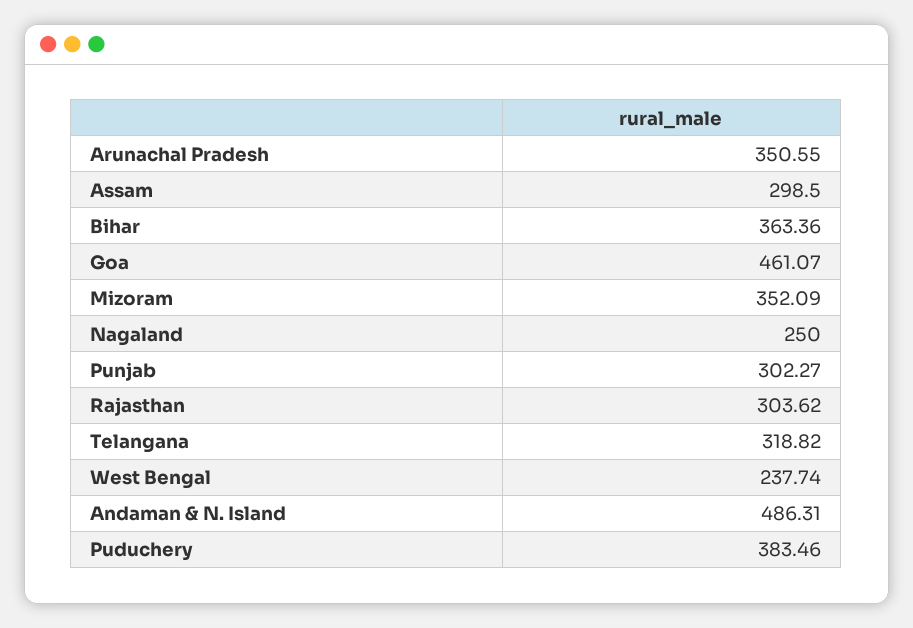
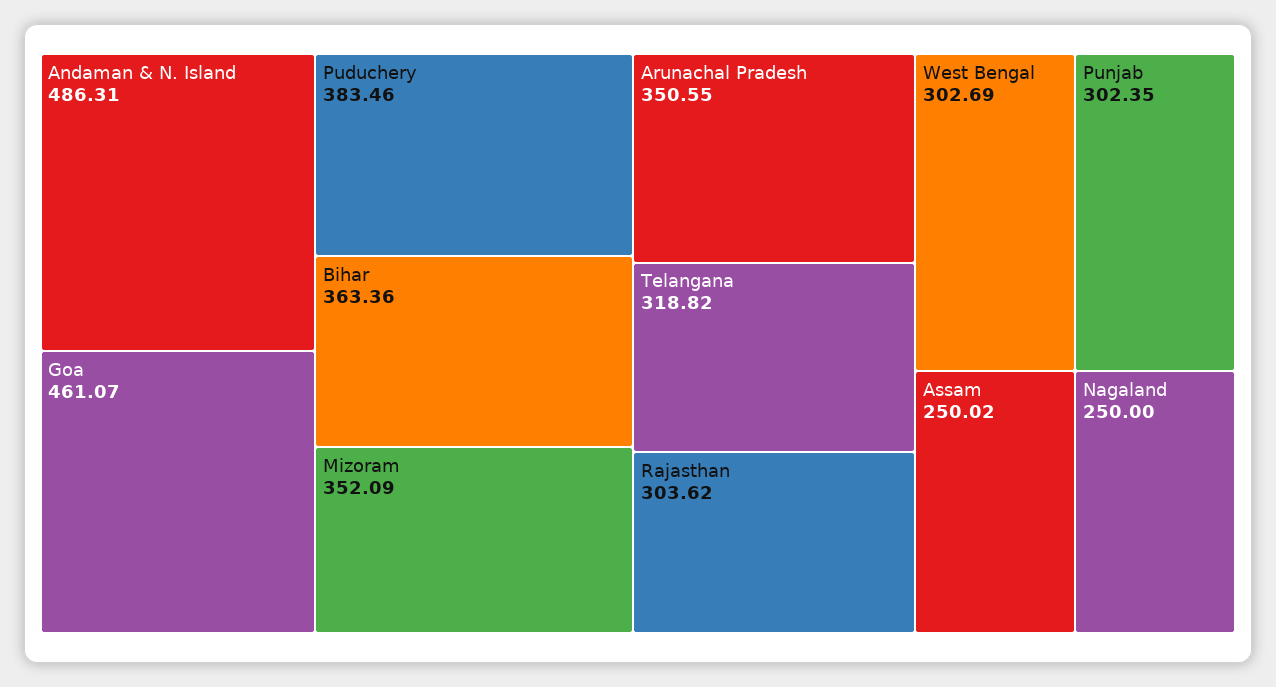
  {
    "Arunachal Pradesh": 350.55,
-   "Assam": 298.5,
+   "Assam": 250.02,
    "Bihar": 363.36,
    "Goa": 461.07,
    "Mizoram": 352.09,
    "Nagaland": 250,
-   "Punjab": 302.27,
+   "Punjab": 302.35,
    "Rajasthan": 303.62,
    "Telangana": 318.82,
-   "West Bengal": 237.74,
+   "West Bengal": 302.69,
    "Andaman & N. Island": 486.31,
    "Puduchery": 383.46
  }

